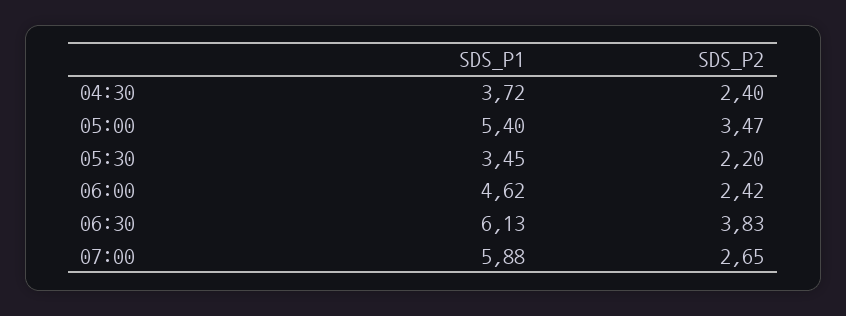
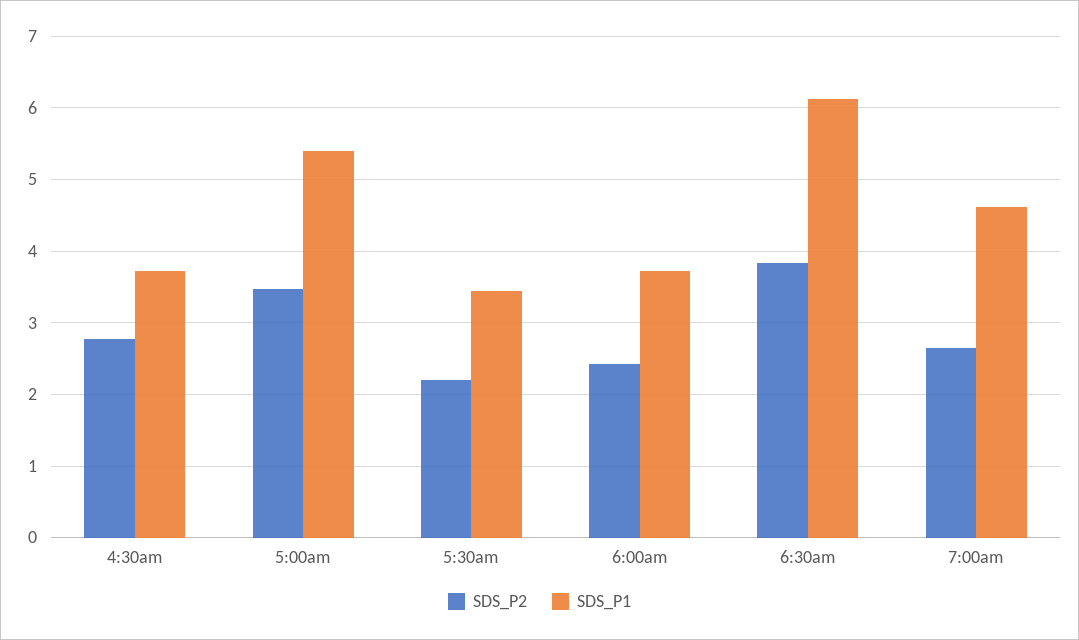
  {
    "SDS_P1": {
      "04:30": 3.72,
      "05:00": 5.4,
      "05:30": 3.45,
-     "06:00": 4.62,
+     "06:00": 3.7,
      "06:30": 6.13,
-     "07:00": 5.88
+     "07:00": 4.6
    },
    "SDS_P2": {
-     "04:30": 2.4,
+     "04:30": 2.8,
      "05:00": 3.47,
      "05:30": 2.2,
      "06:00": 2.42,
      "06:30": 3.83,
      "07:00": 2.65
    }
  }

